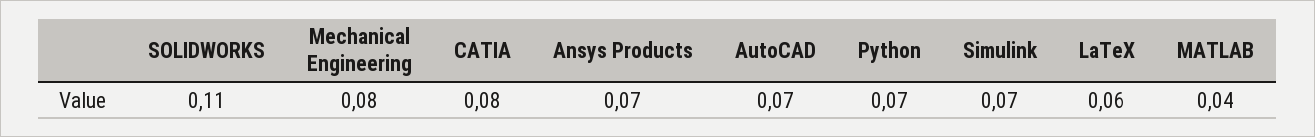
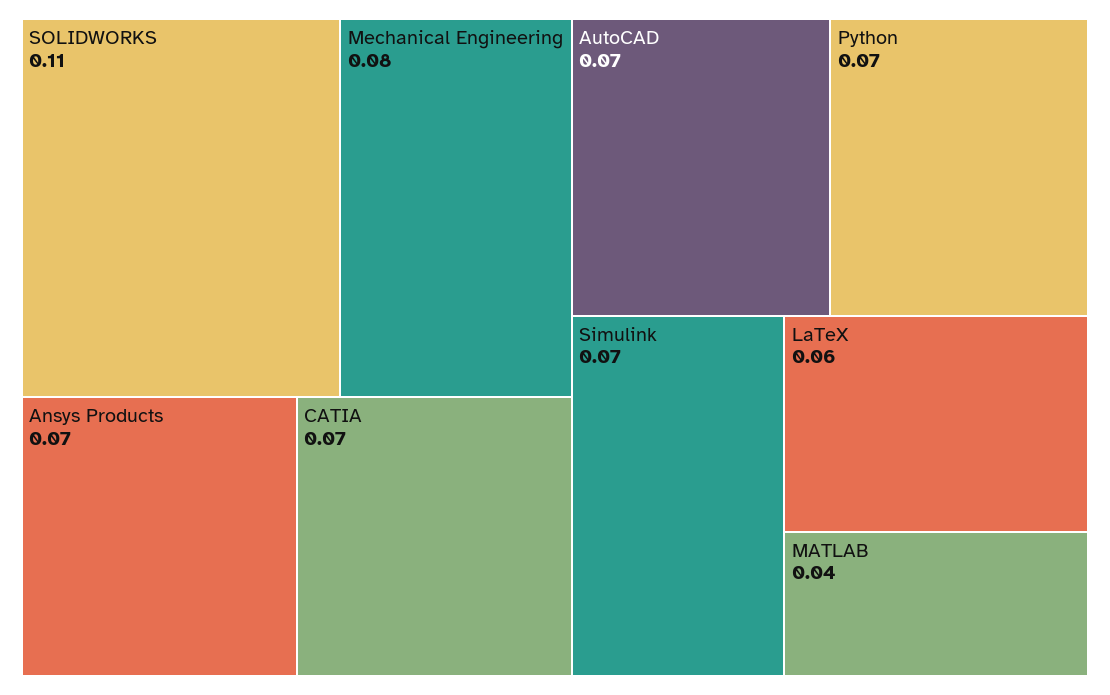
  {
    "SOLIDWORKS": 0.11,
    "Mechanical Engineering": 0.08,
-   "CATIA": 0.08,
+   "CATIA": 0.07,
    "Ansys Products": 0.07,
    "AutoCAD": 0.07,
    "Python": 0.07,
    "Simulink": 0.07,
    "LaTeX": 0.06,
    "MATLAB": 0.04
  }

